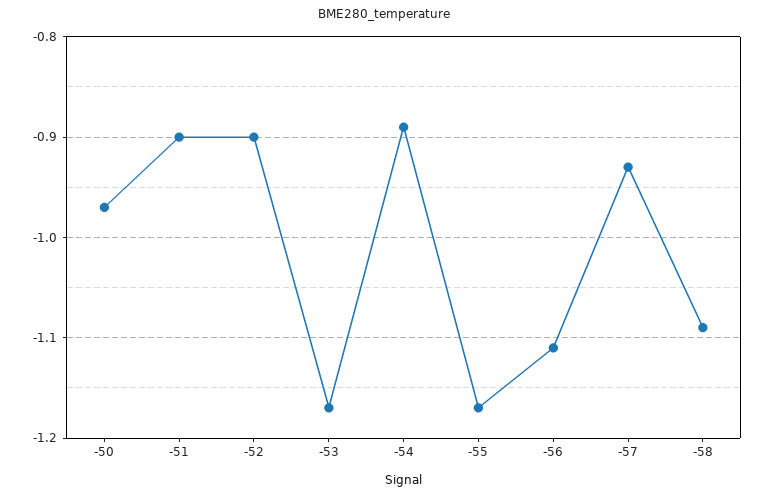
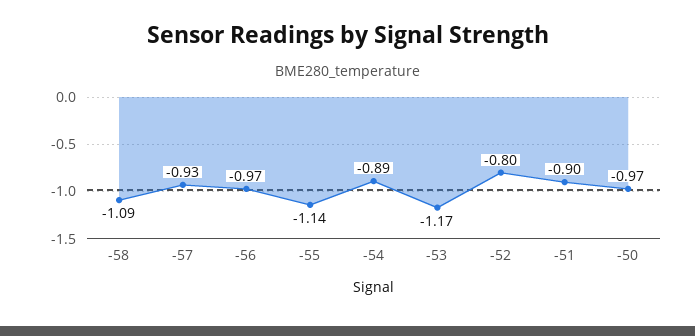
  {
    "-50": -0.97,
    "-51": -0.9,
-   "-52": -0.9,
+   "-52": -0.8,
    "-53": -1.17,
    "-54": -0.89,
-   "-55": -1.17,
+   "-55": -1.14,
-   "-56": -1.11,
+   "-56": -0.97,
    "-57": -0.93,
    "-58": -1.09
  }

